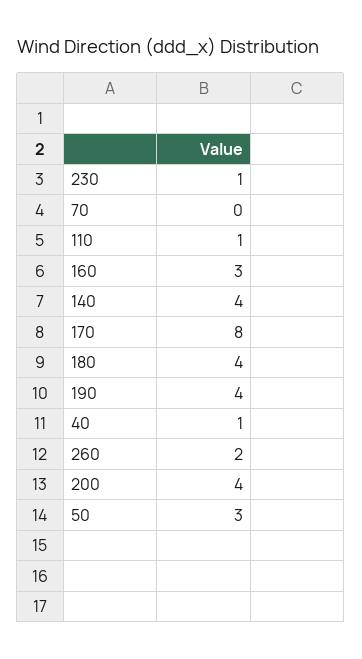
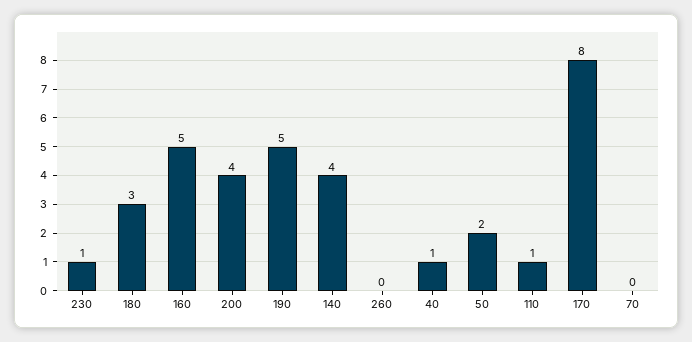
  {
    "230": 1,
    "70": 0,
    "110": 1,
-   "160": 3,
+   "160": 5,
    "140": 4,
    "170": 8,
-   "180": 4,
+   "180": 3,
-   "190": 4,
+   "190": 5,
    "40": 1,
-   "260": 2,
+   "260": 0,
    "200": 4,
-   "50": 3
+   "50": 2
  }

